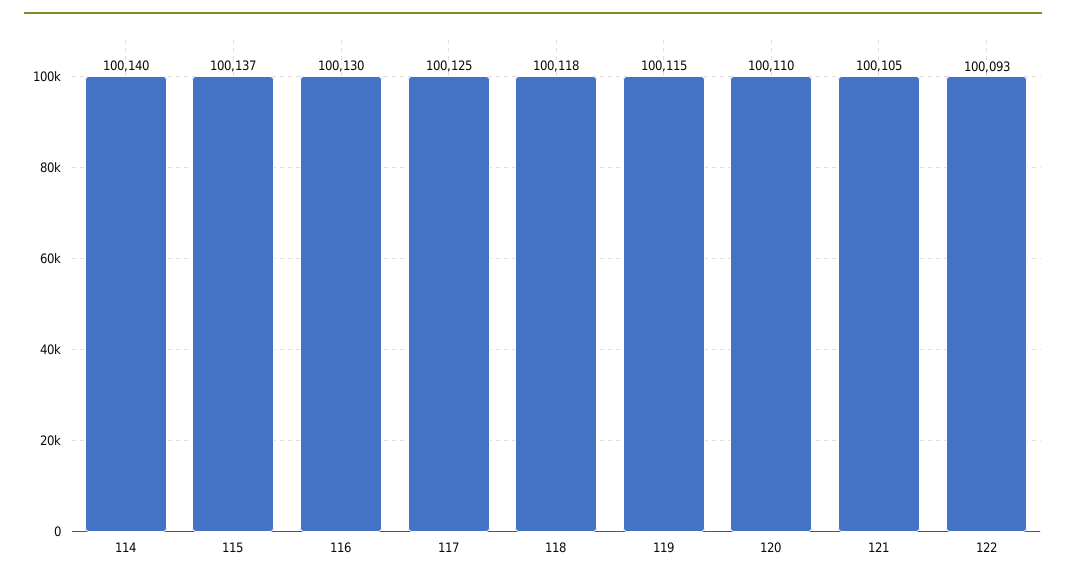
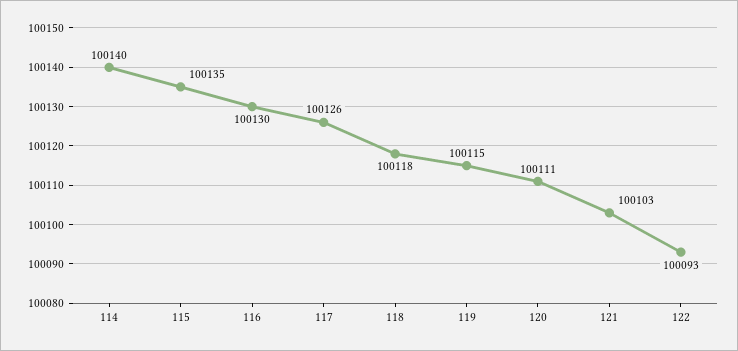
  {
    "114": 100140,
-   "115": 100137,
+   "115": 100135,
    "116": 100130,
-   "117": 100125,
+   "117": 100126,
    "118": 100118,
    "119": 100115,
-   "120": 100110,
+   "120": 100111,
-   "121": 100105,
+   "121": 100103,
    "122": 100093
  }

